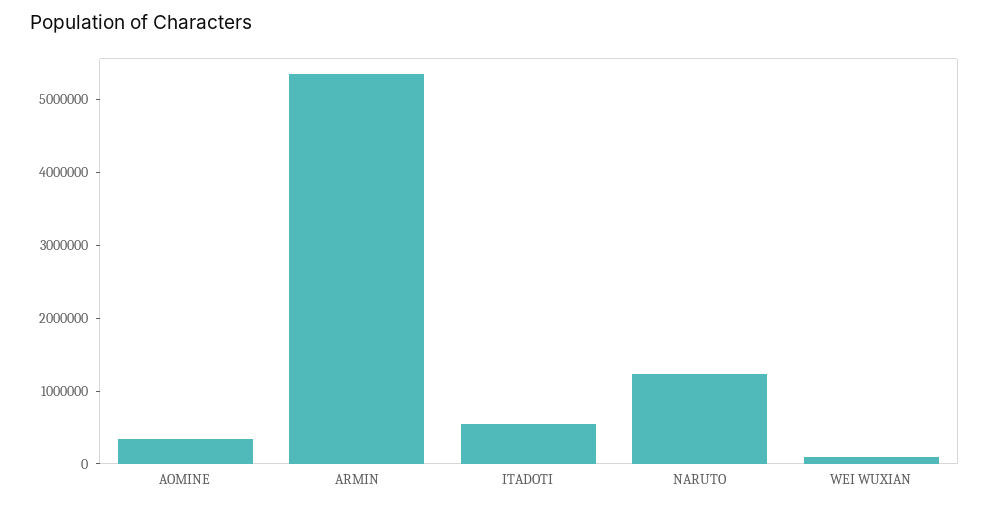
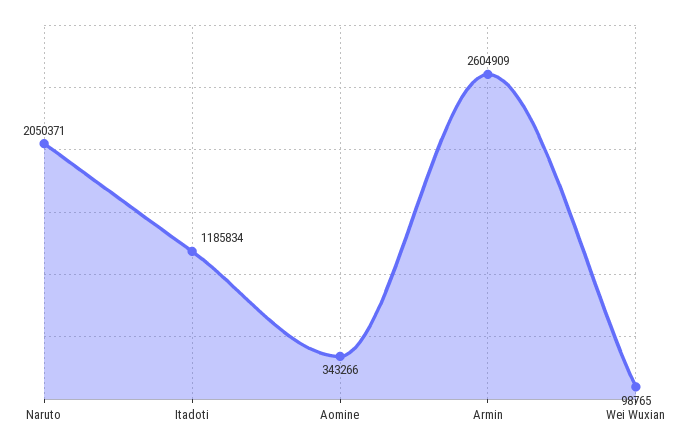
  {
    "AOMINE": 343266,
-   "ARMIN": 5400000,
+   "ARMIN": 2604909,
-   "ITADOTI": 600000,
+   "ITADOTI": 1185834,
-   "NARUTO": 1200000,
+   "NARUTO": 2050371,
    "WEI WUXIAN": 98765
  }

